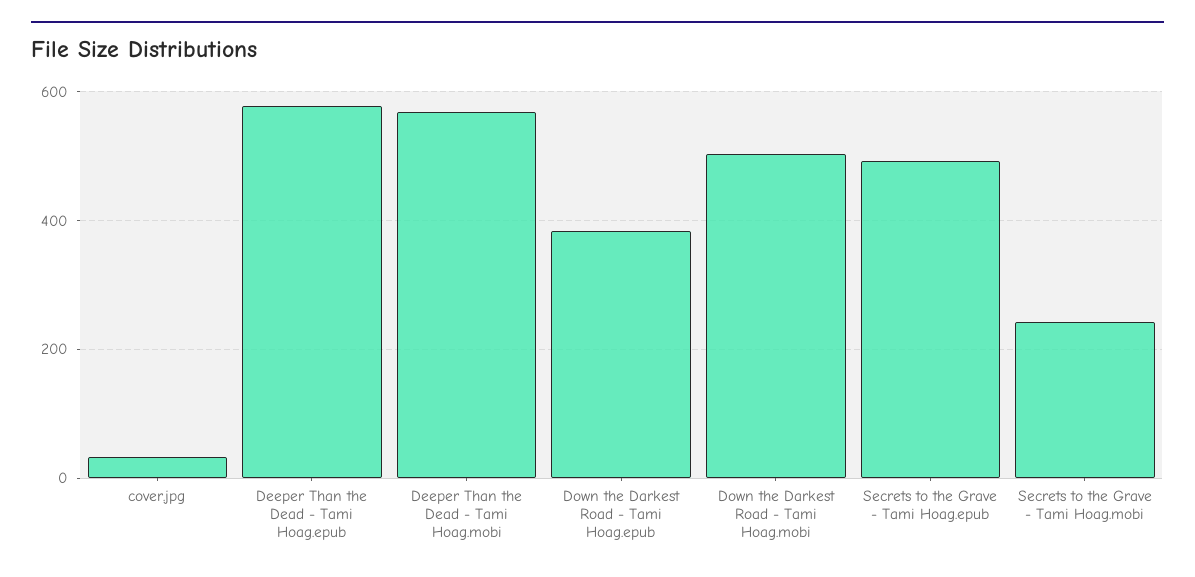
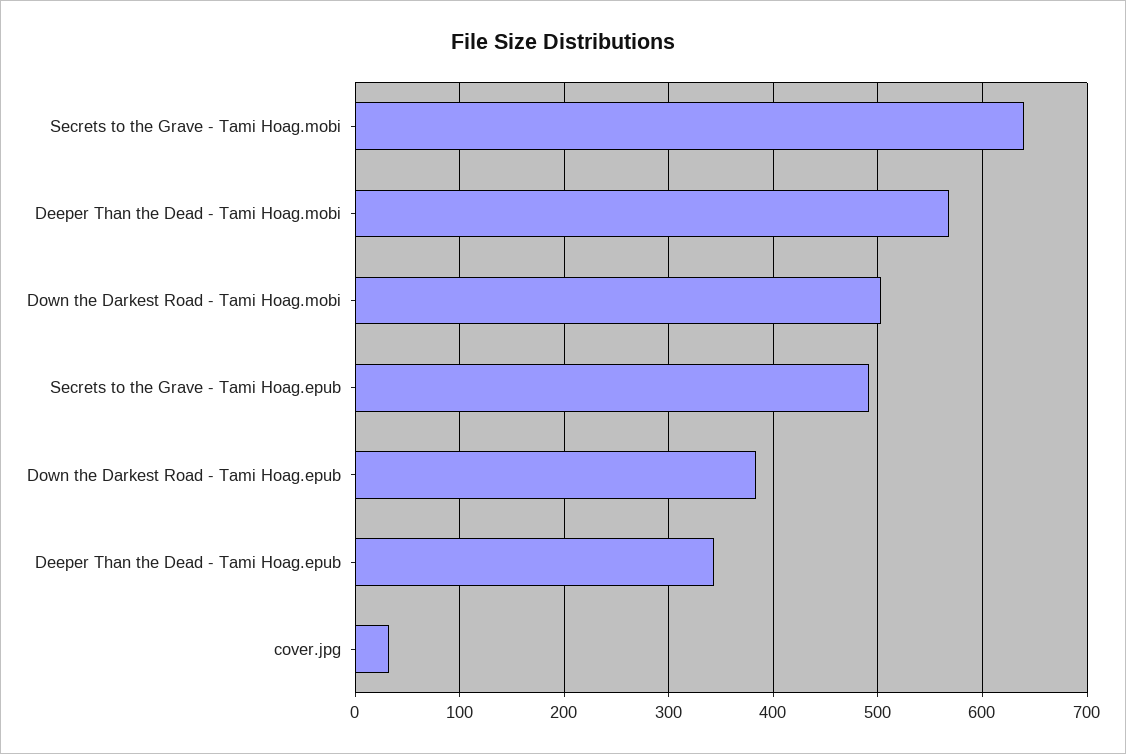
  {
    "cover.jpg": 30,
-   "Deeper Than the Dead - Tami Hoag.epub": 580,
+   "Deeper Than the Dead - Tami Hoag.epub": 340,
    "Deeper Than the Dead - Tami Hoag.mobi": 570,
    "Down the Darkest Road - Tami Hoag.epub": 380,
    "Down the Darkest Road - Tami Hoag.mobi": 500,
    "Secrets to the Grave - Tami Hoag.epub": 490,
-   "Secrets to the Grave - Tami Hoag.mobi": 240
+   "Secrets to the Grave - Tami Hoag.mobi": 640
  }

